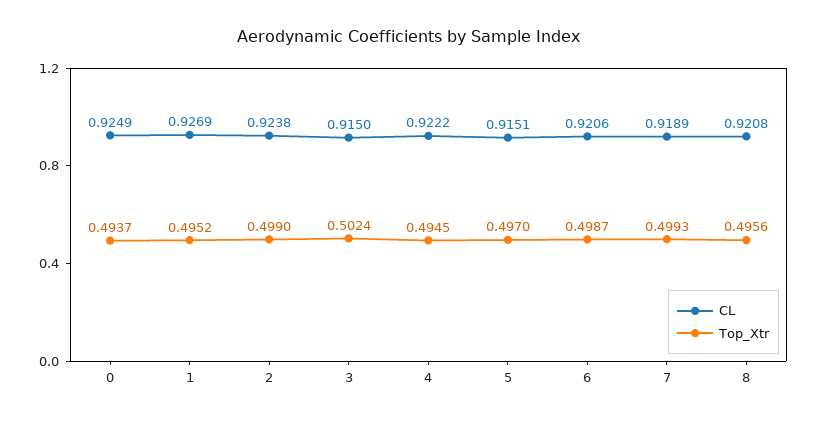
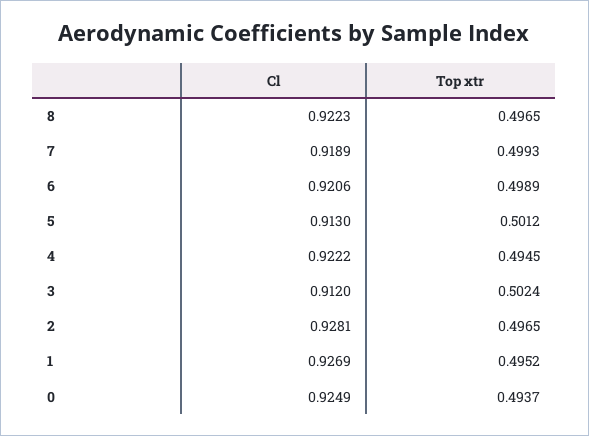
  {
    "CL": {
      "0": 0.9249,
      "1": 0.9269,
-     "2": 0.9238,
+     "2": 0.9281,
-     "3": 0.915,
+     "3": 0.912,
      "4": 0.9222,
-     "5": 0.9151,
+     "5": 0.913,
      "6": 0.9206,
      "7": 0.9189,
-     "8": 0.9208
+     "8": 0.9223
    },
    "Top_Xtr": {
      "0": 0.4937,
      "1": 0.4952,
-     "2": 0.499,
+     "2": 0.4965,
      "3": 0.5024,
      "4": 0.4945,
-     "5": 0.497,
+     "5": 0.5012,
-     "6": 0.4987,
+     "6": 0.4989,
      "7": 0.4993,
-     "8": 0.4956
+     "8": 0.4965
    }
  }

